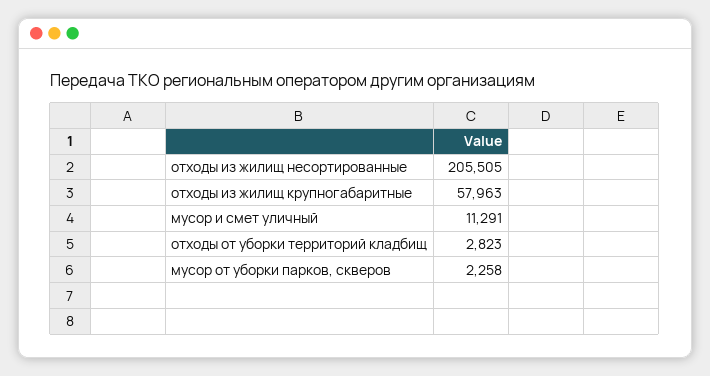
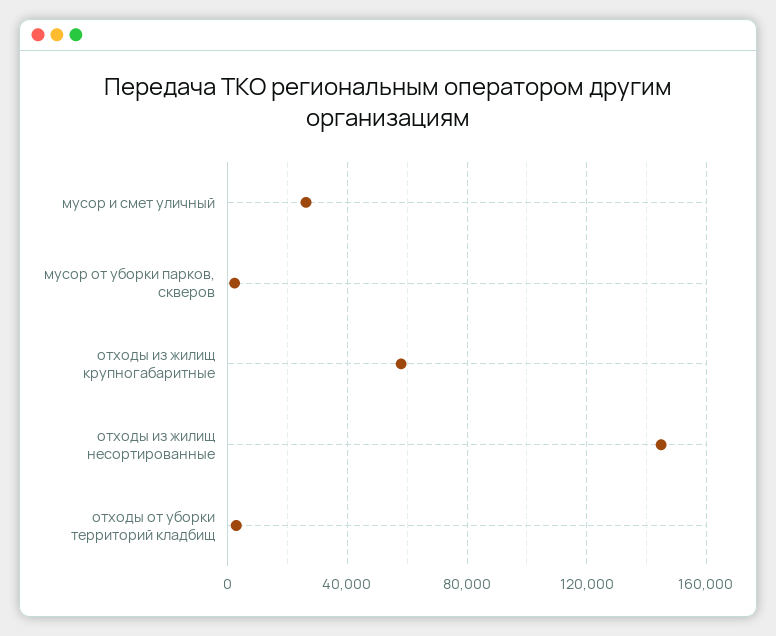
  {
-   "отходы из жилищ несортированные": 205505,
+   "отходы из жилищ несортированные": 145000,
    "отходы из жилищ крупногабаритные": 57963,
-   "мусор и смет уличный": 11291,
+   "мусор и смет уличный": 25000,
    "отходы от уборки территорий кладбищ": 2823,
    "мусор от уборки парков, скверов": 2258
  }

